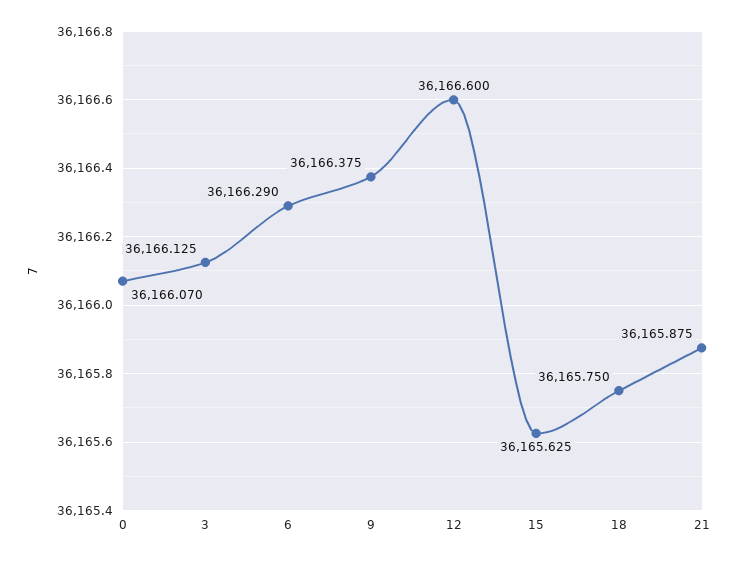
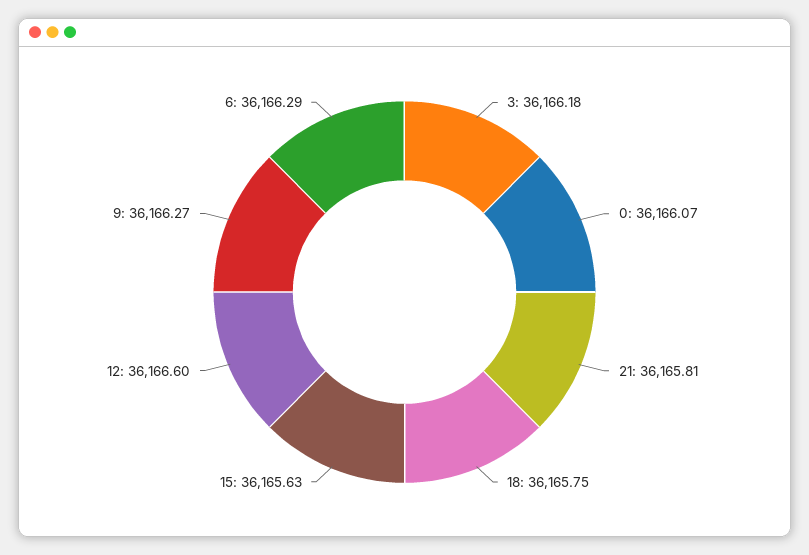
  {
    "0": 36166.07,
-   "3": 36166.125,
+   "3": 36166.18,
    "6": 36166.29,
-   "9": 36166.375,
+   "9": 36166.27,
    "12": 36166.6,
    "15": 36165.625,
    "18": 36165.75,
-   "21": 36165.875
+   "21": 36165.81
  }

